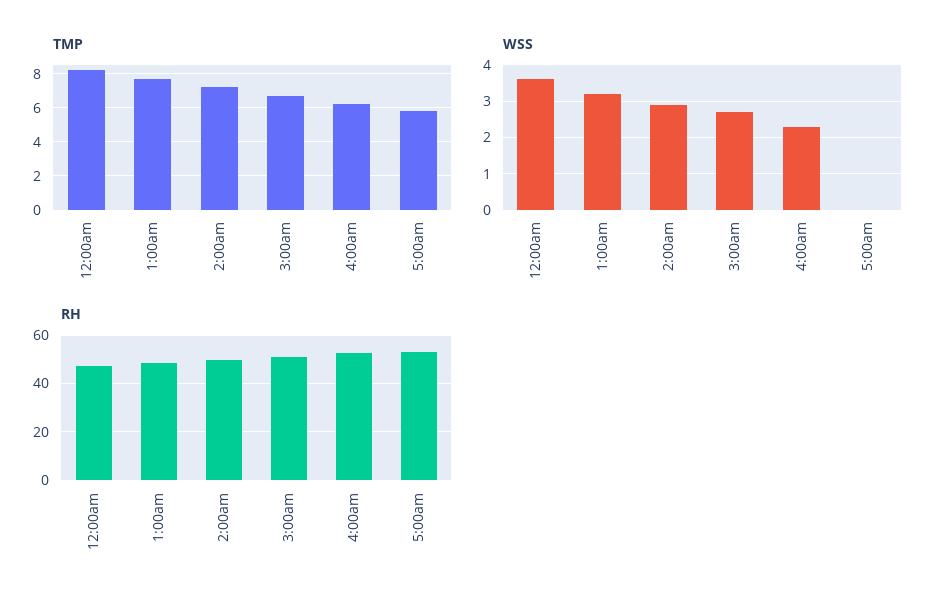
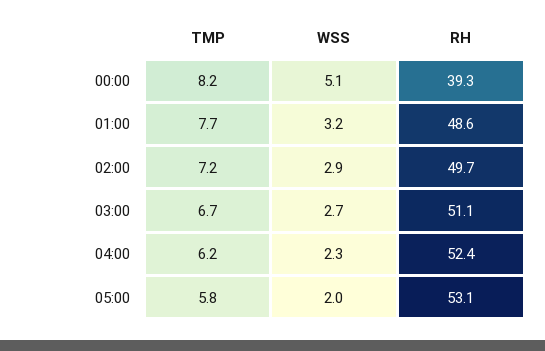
  {
    "TMP": {
      "12:00am": 8.2,
      "1:00am": 7.7,
      "2:00am": 7.2,
      "3:00am": 6.7,
      "4:00am": 6.2,
      "5:00am": 5.8
    },
    "WSS": {
-     "12:00am": 3.5,
+     "12:00am": 5.1,
      "1:00am": 3.2,
      "2:00am": 2.9,
      "3:00am": 2.7,
      "4:00am": 2.3,
-     "5:00am": 0
+     "5:00am": 2
    },
    "RH": {
-     "12:00am": 47.5,
+     "12:00am": 39.3,
      "1:00am": 48.6,
      "2:00am": 49.7,
      "3:00am": 51.1,
      "4:00am": 52.4,
      "5:00am": 53.1
    }
  }

